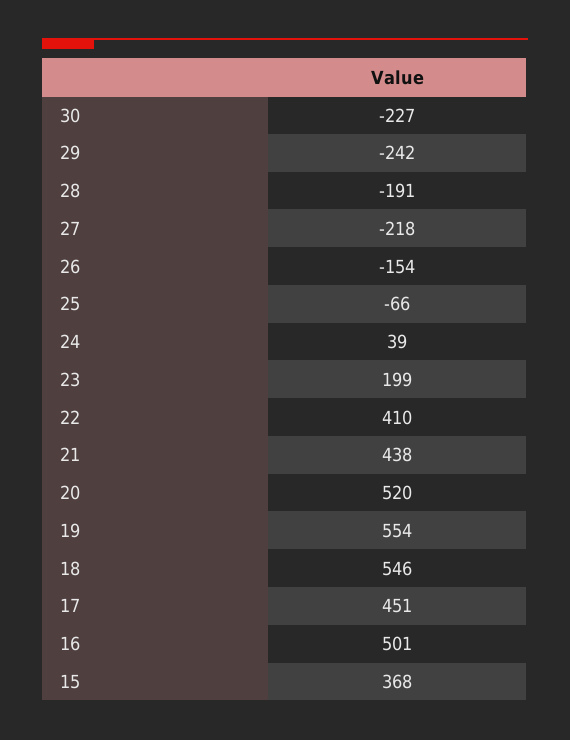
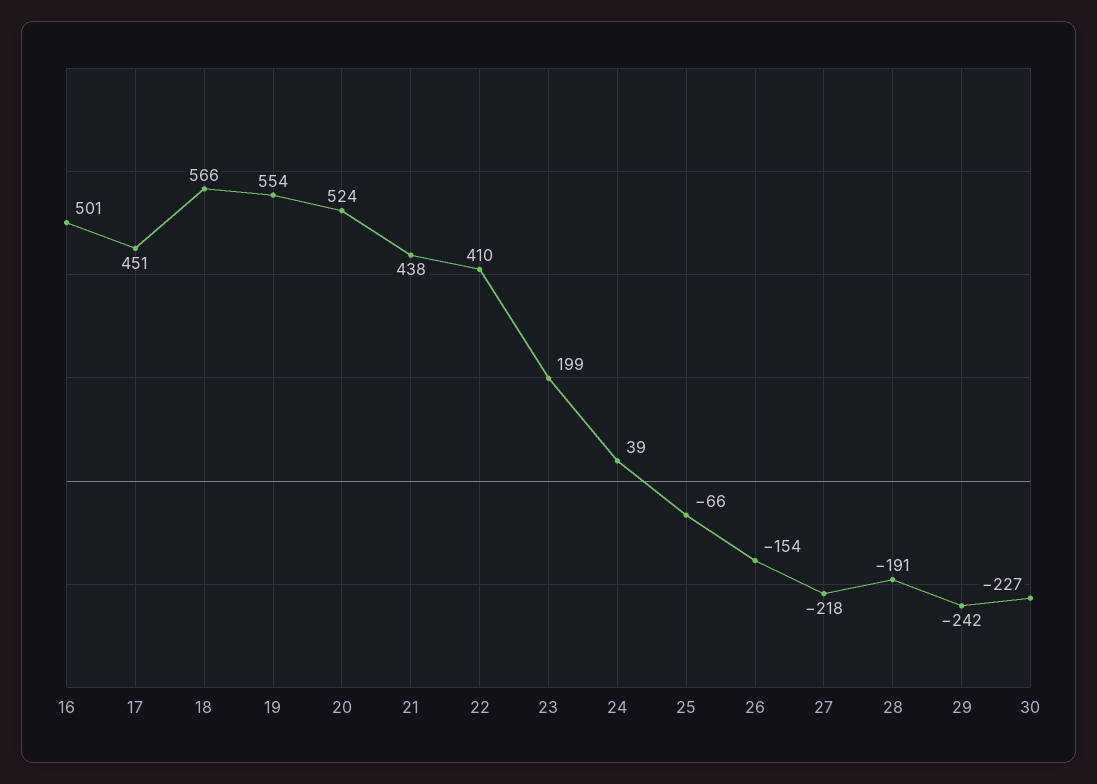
  {
    "30": -227,
    "29": -242,
    "28": -191,
    "27": -218,
    "26": -154,
    "25": -66,
    "24": 39,
    "23": 199,
    "22": 410,
    "21": 438,
-   "20": 520,
+   "20": 524,
    "19": 554,
-   "18": 546,
+   "18": 566,
    "17": 451,
-   "16": 501,
+   "16": 501
-   "15": 368
  }

